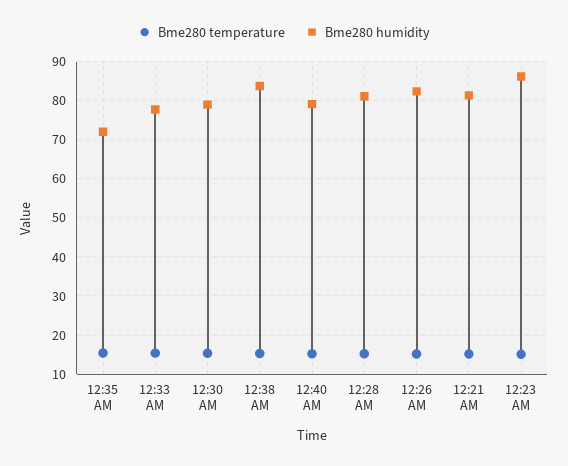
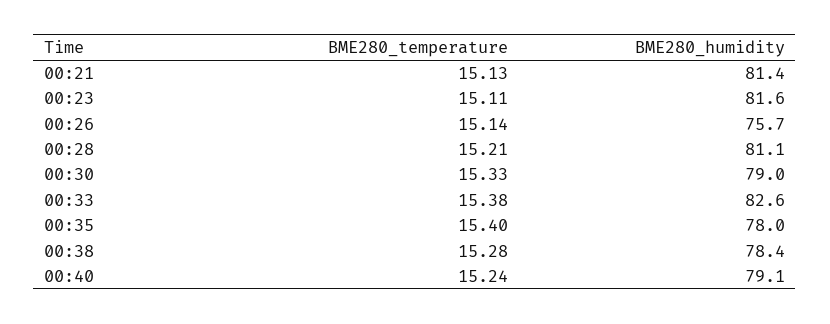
  {
    "Bme280 temperature": {
      "12:35 AM": 15.4,
      "12:33 AM": 15.38,
      "12:30 AM": 15.33,
      "12:38 AM": 15.28,
      "12:40 AM": 15.24,
      "12:28 AM": 15.21,
      "12:26 AM": 15.14,
      "12:21 AM": 15.13,
      "12:23 AM": 15.11
    },
    "Bme280 humidity": {
-     "12:35 AM": 72,
+     "12:35 AM": 78,
-     "12:33 AM": 78,
+     "12:33 AM": 82.6,
      "12:30 AM": 79,
-     "12:38 AM": 84,
+     "12:38 AM": 78.4,
      "12:40 AM": 79.1,
      "12:28 AM": 81.1,
-     "12:26 AM": 82,
+     "12:26 AM": 75.7,
      "12:21 AM": 81.4,
-     "12:23 AM": 86
+     "12:23 AM": 81.6
    }
  }

